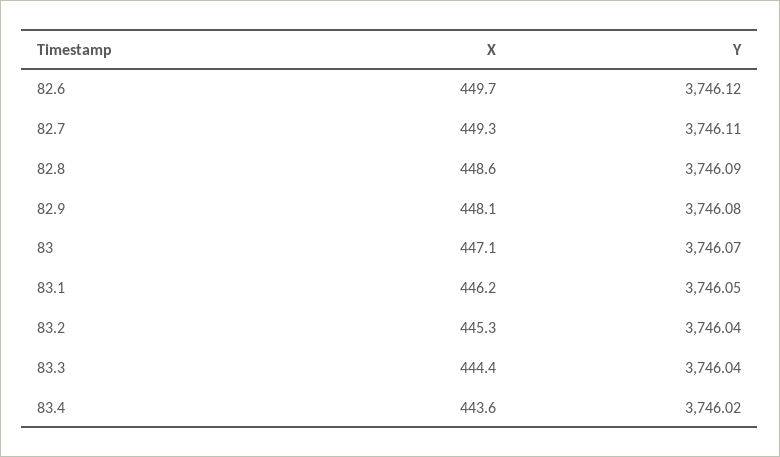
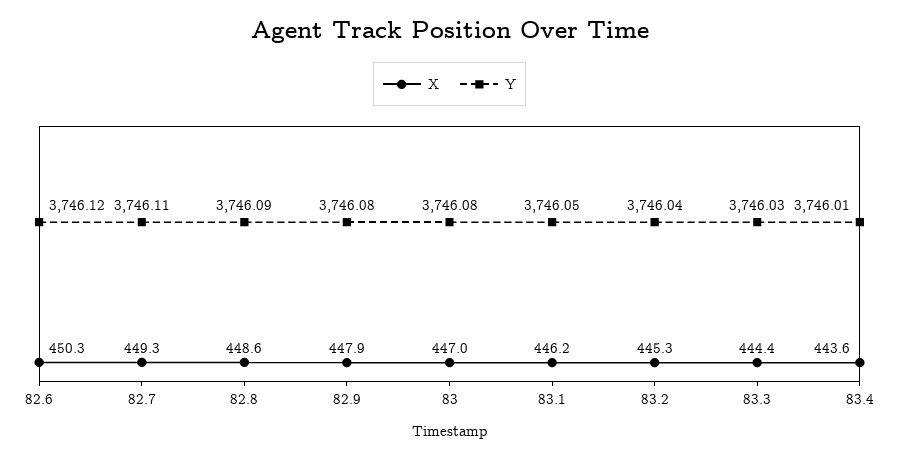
  {
    "X": {
-     "82.6": 449.7,
+     "82.6": 450.3,
      "82.7": 449.3,
      "82.8": 448.6,
-     "82.9": 448.1,
+     "82.9": 447.9,
-     "83": 447.1,
+     "83": 447,
      "83.1": 446.2,
      "83.2": 445.3,
      "83.3": 444.4,
      "83.4": 443.6
    },
    "Y": {
      "82.6": 3746.12,
      "82.7": 3746.11,
      "82.8": 3746.09,
      "82.9": 3746.08,
-     "83": 3746.07,
+     "83": 3746.08,
      "83.1": 3746.05,
      "83.2": 3746.04,
-     "83.3": 3746.04,
+     "83.3": 3746.03,
-     "83.4": 3746.02
+     "83.4": 3746.01
    }
  }

